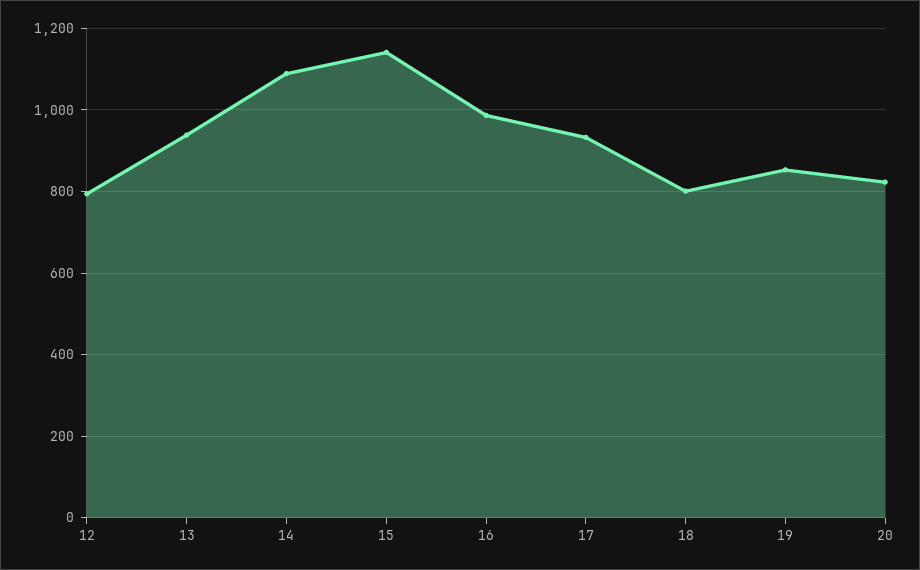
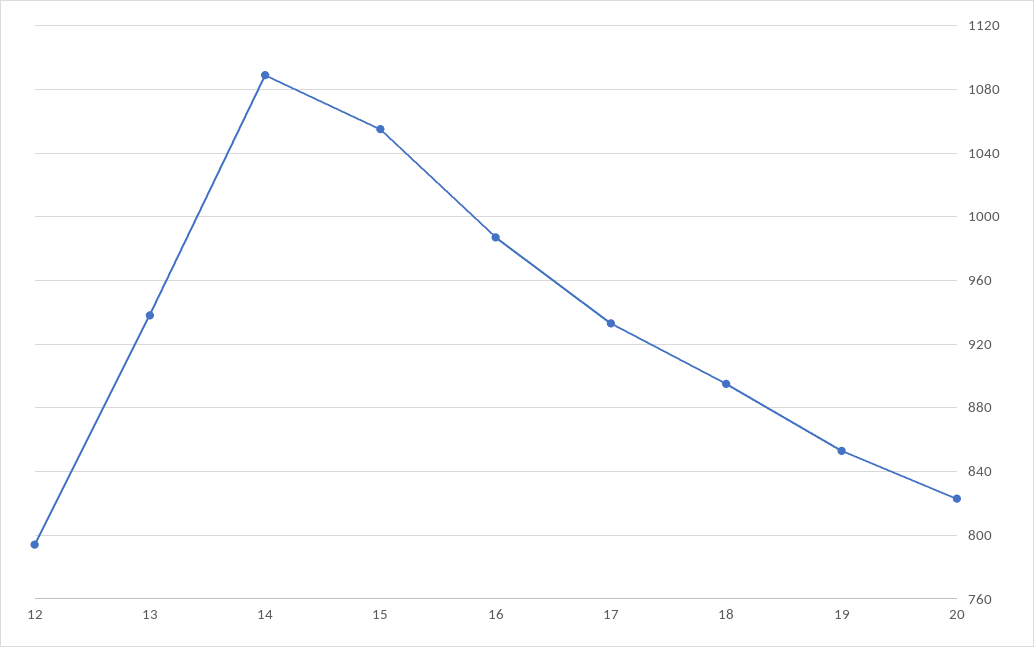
  {
    "12": 795,
    "13": 940,
    "14": 1090,
-   "15": 1140,
+   "15": 1055,
    "16": 985,
    "17": 935,
-   "18": 800,
+   "18": 895,
    "19": 855,
    "20": 825
  }

